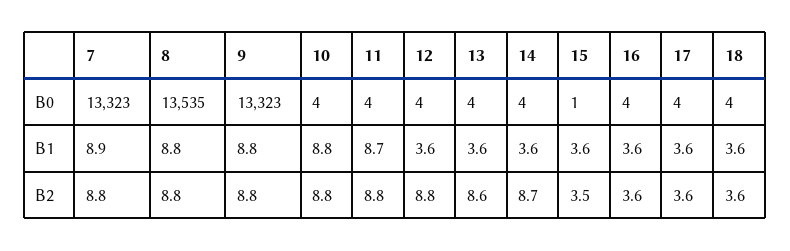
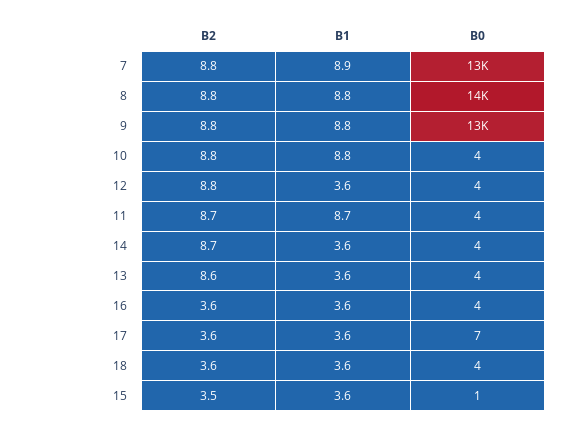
  {
    "7": {
      "B0": 13323,
      "B1": 8.9,
      "B2": 8.8
    },
    "8": {
      "B0": 13535,
      "B1": 8.8,
      "B2": 8.8
    },
    "9": {
      "B0": 13323,
      "B1": 8.8,
      "B2": 8.8
    },
    "10": {
      "B0": 4,
      "B1": 8.8,
      "B2": 8.8
    },
    "11": {
      "B0": 4,
      "B1": 8.7,
-     "B2": 8.8
+     "B2": 8.7
    },
    "12": {
      "B0": 4,
      "B1": 3.6,
      "B2": 8.8
    },
    "13": {
      "B0": 4,
      "B1": 3.6,
      "B2": 8.6
    },
    "14": {
      "B0": 4,
      "B1": 3.6,
      "B2": 8.7
    },
    "15": {
      "B0": 1,
      "B1": 3.6,
      "B2": 3.5
    },
    "16": {
      "B0": 4,
      "B1": 3.6,
      "B2": 3.6
    },
    "17": {
-     "B0": 4,
+     "B0": 7,
      "B1": 3.6,
      "B2": 3.6
    },
    "18": {
      "B0": 4,
      "B1": 3.6,
      "B2": 3.6
    }
  }

